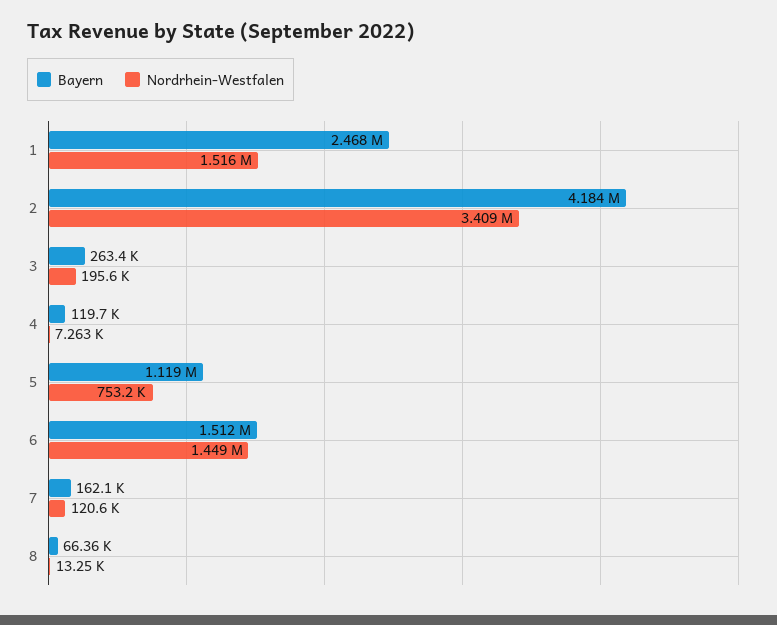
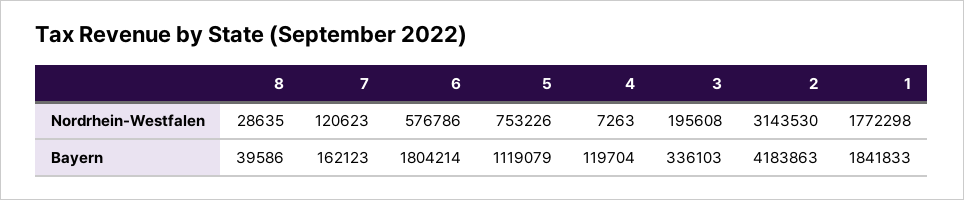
  {
    "Bayern": {
-     "1": 2468000,
+     "1": 1841833,
      "2": 4183863,
-     "3": 263400,
+     "3": 336103,
      "4": 119704,
      "5": 1119079,
-     "6": 1512000,
+     "6": 1804214,
      "7": 162123,
-     "8": 66360
+     "8": 39586
    },
    "Nordrhein-Westfalen": {
-     "1": 1516000,
+     "1": 1772298,
-     "2": 3409000,
+     "2": 3143530,
      "3": 195608,
      "4": 7263,
      "5": 753226,
-     "6": 1449000,
+     "6": 576786,
      "7": 120623,
-     "8": 13250
+     "8": 28635
    }
  }

